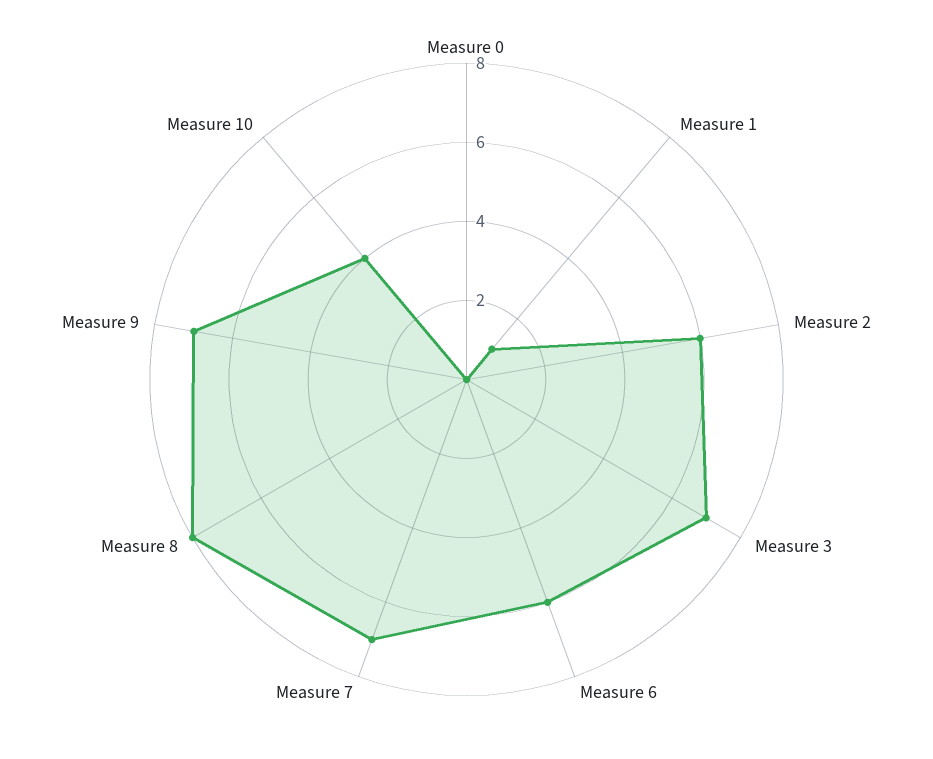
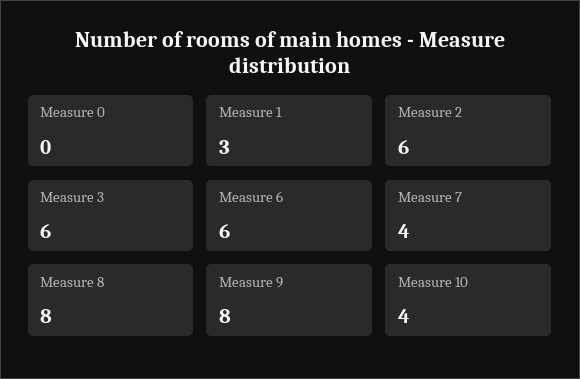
  {
    "Measure 0": 0,
-   "Measure 1": 1,
+   "Measure 1": 3,
    "Measure 2": 6,
-   "Measure 3": 7,
+   "Measure 3": 6,
    "Measure 6": 6,
-   "Measure 7": 7,
+   "Measure 7": 4,
    "Measure 8": 8,
-   "Measure 9": 7,
+   "Measure 9": 8,
    "Measure 10": 4
  }

